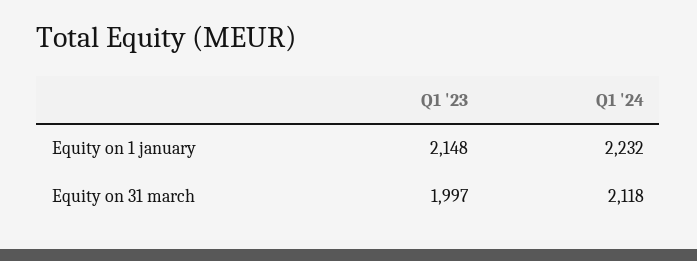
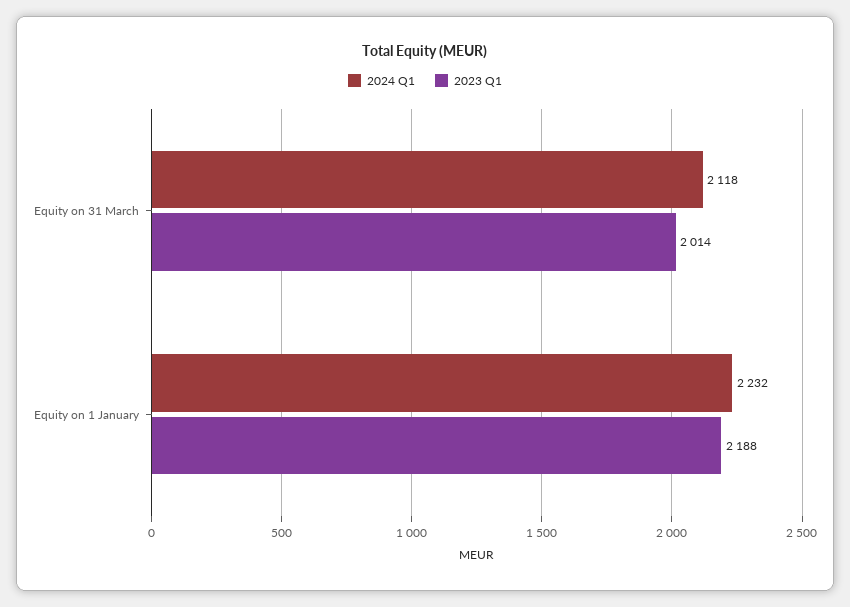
  {
    "Q1 '23": {
-     "Equity on 1 january": 2148,
+     "Equity on 1 january": 2188,
-     "Equity on 31 march": 1997
+     "Equity on 31 march": 2014
    },
    "Q1 '24": {
      "Equity on 1 january": 2232,
      "Equity on 31 march": 2118
    }
  }

